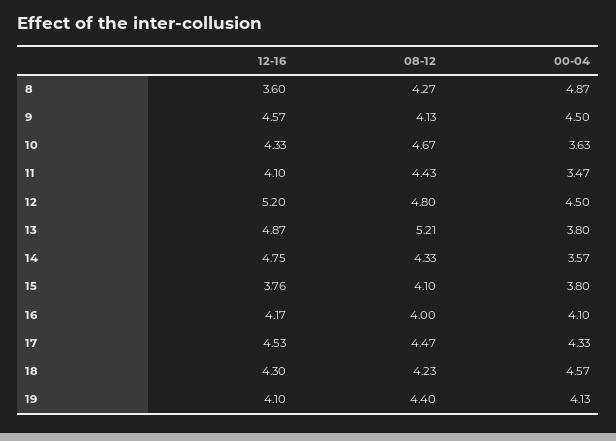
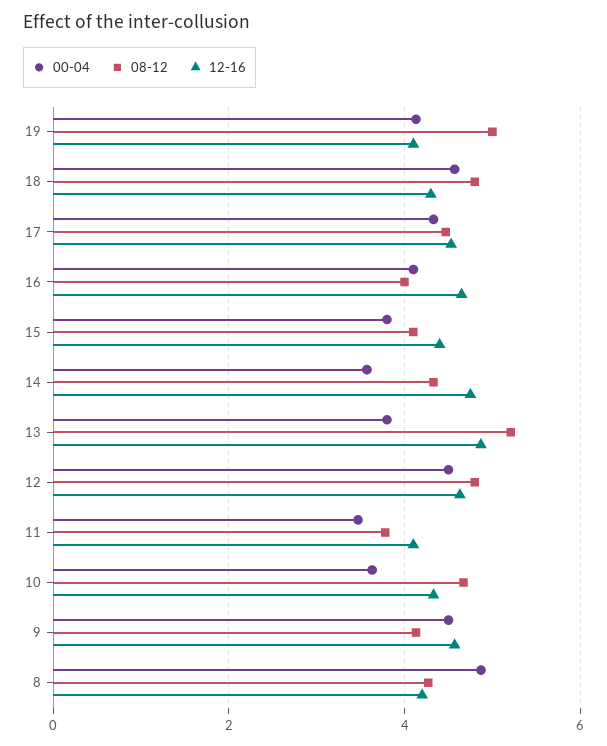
  {
    "12-16": {
-     "8": 3.6,
+     "8": 4.2,
      "9": 4.57,
      "10": 4.33,
      "11": 4.1,
-     "12": 5.2,
+     "12": 4.6,
      "13": 4.87,
      "14": 4.75,
-     "15": 3.76,
+     "15": 4.4,
-     "16": 4.17,
+     "16": 4.6,
      "17": 4.53,
      "18": 4.3,
      "19": 4.1
    },
    "08-12": {
      "8": 4.27,
      "9": 4.13,
      "10": 4.67,
-     "11": 4.43,
+     "11": 3.8,
      "12": 4.8,
      "13": 5.21,
      "14": 4.33,
      "15": 4.1,
      "16": 4,
      "17": 4.47,
-     "18": 4.23,
+     "18": 4.8,
-     "19": 4.4
+     "19": 5
    },
    "00-04": {
      "8": 4.87,
      "9": 4.5,
      "10": 3.63,
      "11": 3.47,
      "12": 4.5,
      "13": 3.8,
      "14": 3.57,
      "15": 3.8,
      "16": 4.1,
      "17": 4.33,
      "18": 4.57,
      "19": 4.13
    }
  }

